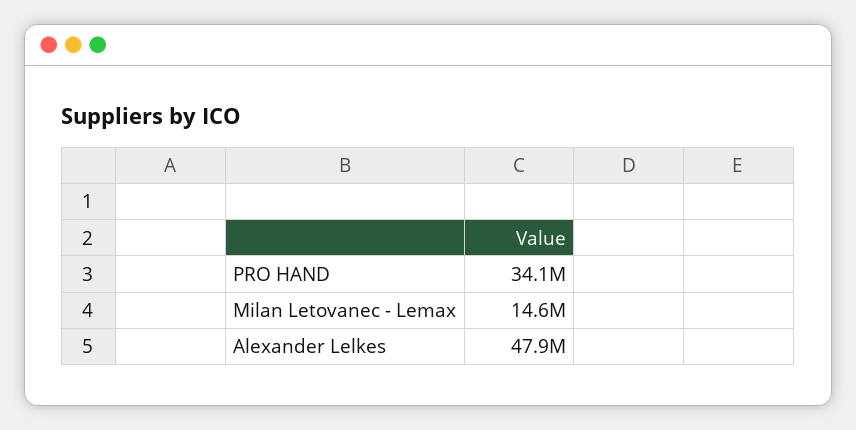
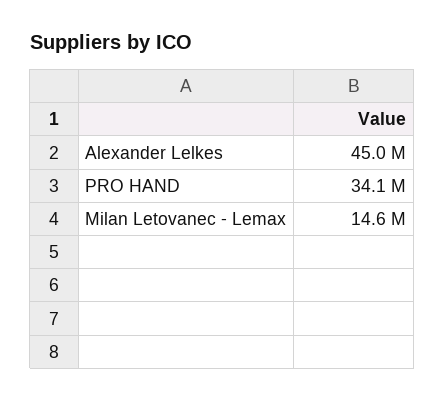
  {
    "PRO HAND": 34100000,
    "Milan Letovanec - Lemax": 14600000,
-   "Alexander Lelkes": 47900000
+   "Alexander Lelkes": 45000000
  }

